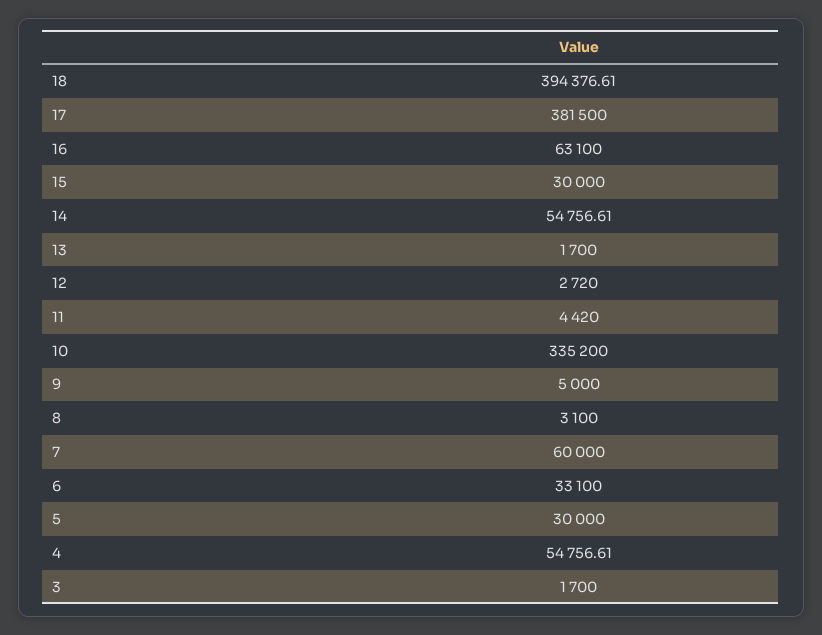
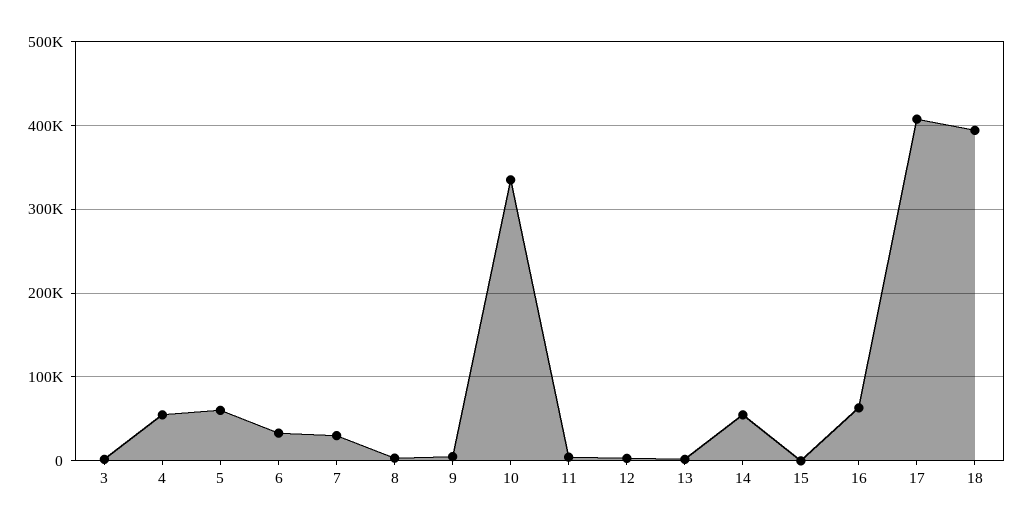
  {
    "18": 394376.61,
-   "17": 381500,
+   "17": 410000,
    "16": 63100,
-   "15": 30000,
+   "15": 0,
    "14": 54756.61,
    "13": 1700,
    "12": 2720,
    "11": 4420,
    "10": 335200,
    "9": 5000,
    "8": 3100,
-   "7": 60000,
+   "7": 30000,
    "6": 33100,
-   "5": 30000,
+   "5": 60000,
    "4": 54756.61,
    "3": 1700
  }

